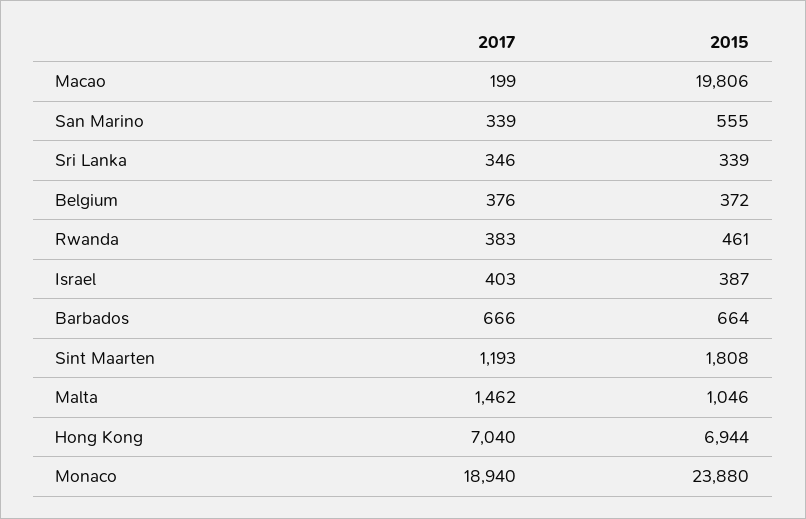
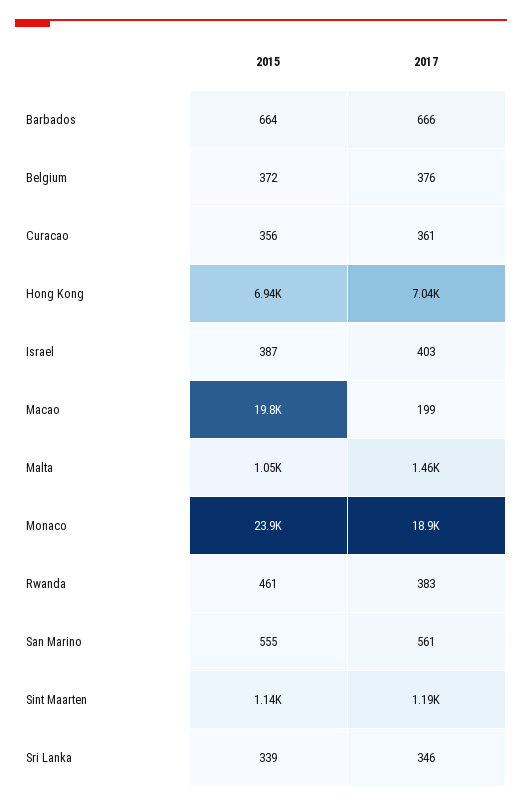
  {
    "2017": {
      "Macao": 199,
-     "San Marino": 339,
+     "San Marino": 561,
      "Sri Lanka": 346,
      "Belgium": 376,
      "Rwanda": 383,
      "Israel": 403,
      "Barbados": 666,
      "Sint Maarten": 1193,
      "Malta": 1462,
      "Hong Kong": 7040,
-     "Monaco": 18940
+     "Monaco": 18940,
+     "Curacao": 361
    },
    "2015": {
      "Macao": 19806,
      "San Marino": 555,
      "Sri Lanka": 339,
      "Belgium": 372,
      "Rwanda": 461,
      "Israel": 387,
      "Barbados": 664,
-     "Sint Maarten": 1808,
+     "Sint Maarten": 1140,
      "Malta": 1046,
      "Hong Kong": 6944,
-     "Monaco": 23880
+     "Monaco": 23880,
+     "Curacao": 356
    }
  }

